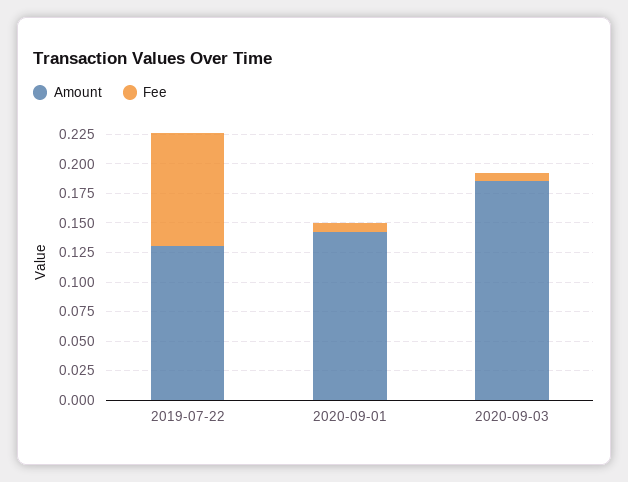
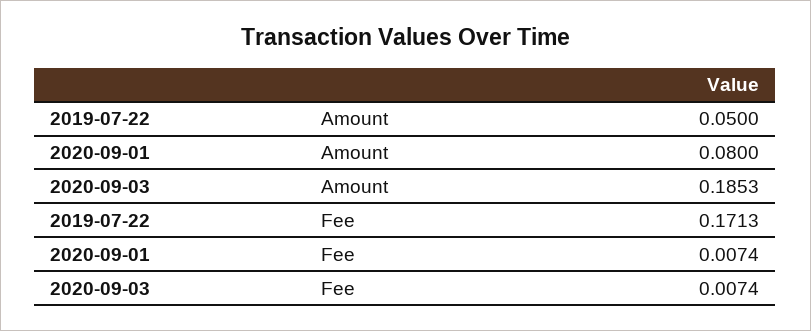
  {
    "Amount": {
-     "2019-07-22": 0.125,
+     "2019-07-22": 0.05,
-     "2020-09-01": 0.15,
+     "2020-09-01": 0.08,
      "2020-09-03": 0.1853
    },
    "Fee": {
-     "2019-07-22": 0.1,
+     "2019-07-22": 0.1713,
      "2020-09-01": 0.0074,
      "2020-09-03": 0.0074
    }
  }

